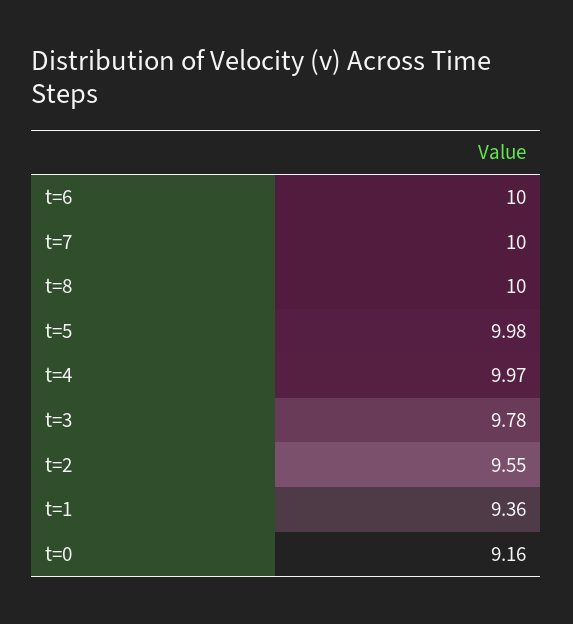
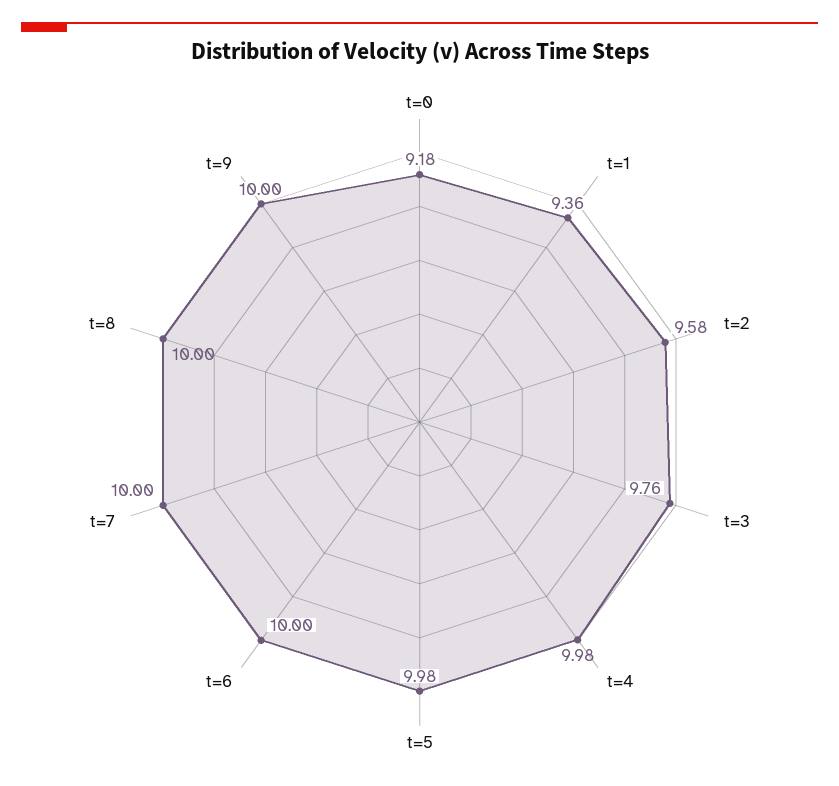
  {
    "t=6": 10,
    "t=7": 10,
    "t=8": 10,
    "t=5": 9.98,
-   "t=4": 9.97,
+   "t=4": 9.98,
-   "t=3": 9.78,
+   "t=3": 9.76,
-   "t=2": 9.55,
+   "t=2": 9.58,
    "t=1": 9.36,
-   "t=0": 9.16
+   "t=0": 9.18,
+   "t=9": 10
  }

